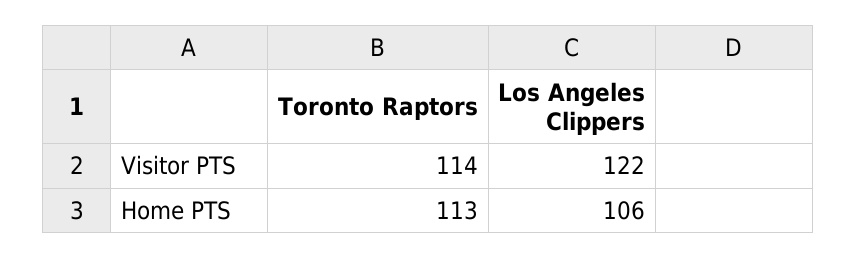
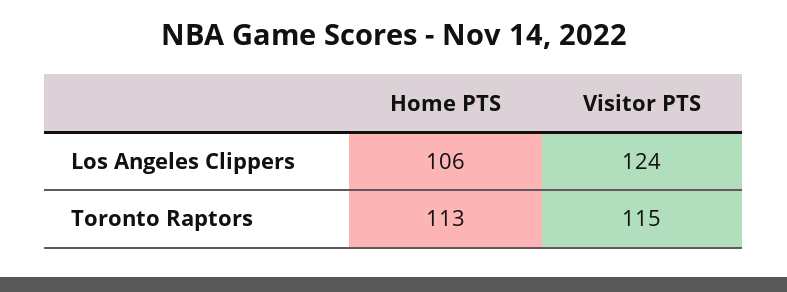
  {
    "Toronto Raptors": {
-     "Visitor PTS": 114,
+     "Visitor PTS": 115,
      "Home PTS": 113
    },
    "Los Angeles Clippers": {
-     "Visitor PTS": 122,
+     "Visitor PTS": 124,
      "Home PTS": 106
    }
  }

